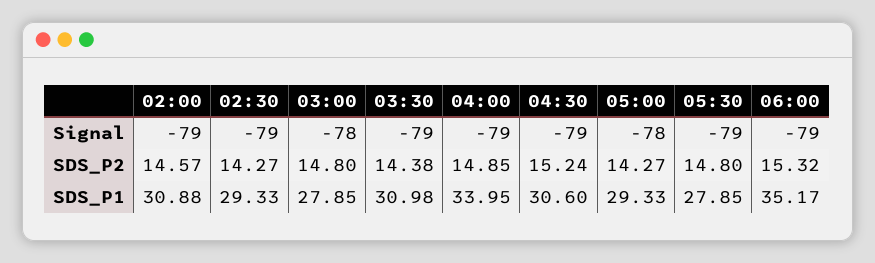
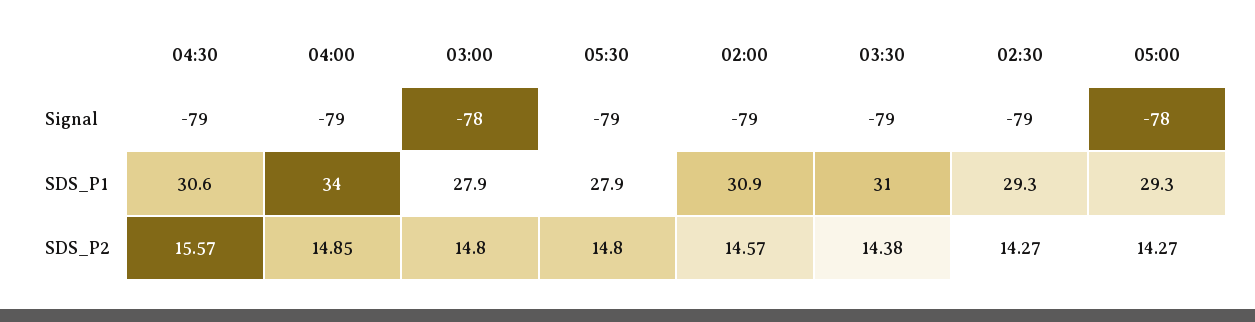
  {
    "02:00": {
      "Signal": -79,
      "SDS_P2": 14.57,
      "SDS_P1": 30.88
    },
    "02:30": {
      "Signal": -79,
      "SDS_P2": 14.27,
      "SDS_P1": 29.33
    },
    "03:00": {
      "Signal": -78,
      "SDS_P2": 14.8,
      "SDS_P1": 27.85
    },
    "03:30": {
      "Signal": -79,
      "SDS_P2": 14.38,
      "SDS_P1": 30.98
    },
    "04:00": {
      "Signal": -79,
      "SDS_P2": 14.85,
      "SDS_P1": 33.95
    },
    "04:30": {
      "Signal": -79,
-     "SDS_P2": 15.24,
+     "SDS_P2": 15.57,
      "SDS_P1": 30.6
    },
    "05:00": {
      "Signal": -78,
      "SDS_P2": 14.27,
      "SDS_P1": 29.33
    },
    "05:30": {
      "Signal": -79,
      "SDS_P2": 14.8,
      "SDS_P1": 27.85
-   },
+   }
-   "06:00": {
-     "Signal": -79,
-     "SDS_P2": 15.32,
-     "SDS_P1": 35.17
-   }
  }

